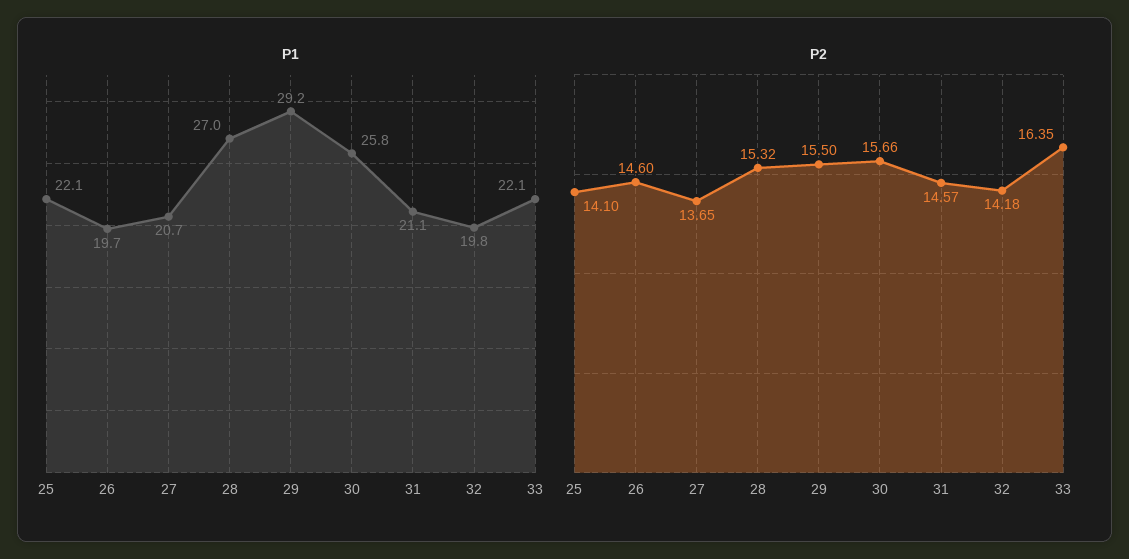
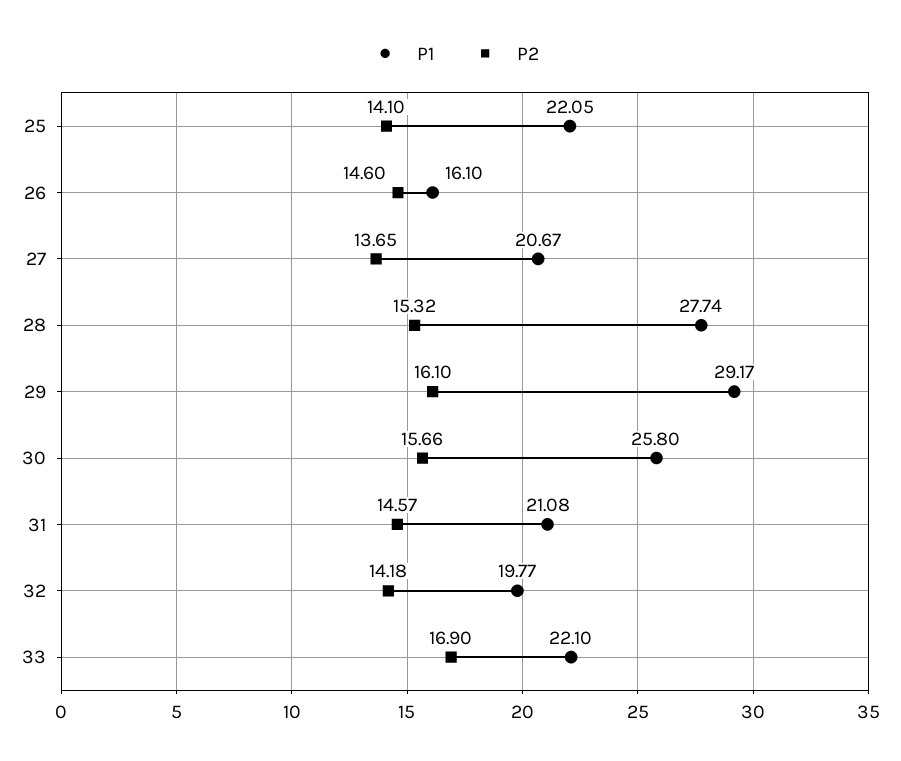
  {
    "P1": {
      "25": 22.05,
-     "26": 19.7,
+     "26": 16.1,
      "27": 20.67,
-     "28": 27,
+     "28": 27.74,
      "29": 29.17,
      "30": 25.8,
      "31": 21.08,
      "32": 19.77,
      "33": 22.1
    },
    "P2": {
      "25": 14.1,
      "26": 14.6,
      "27": 13.65,
      "28": 15.32,
-     "29": 15.5,
+     "29": 16.1,
      "30": 15.66,
      "31": 14.57,
      "32": 14.18,
-     "33": 16.35
+     "33": 16.9
    }
  }

